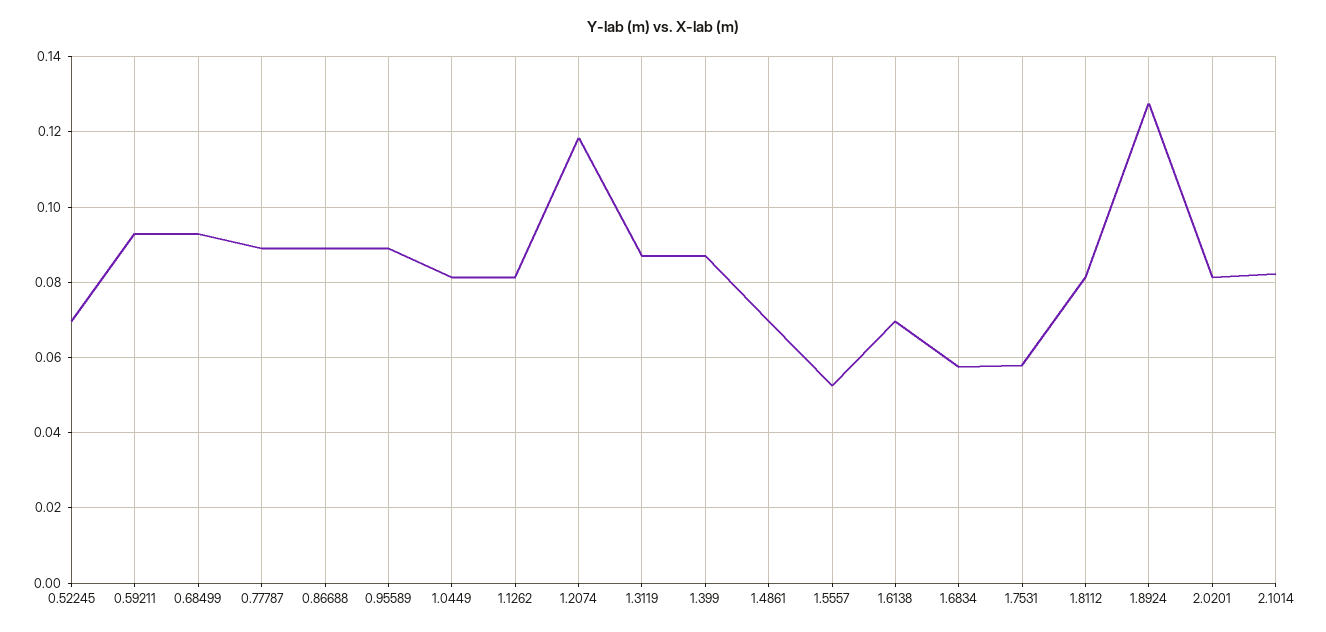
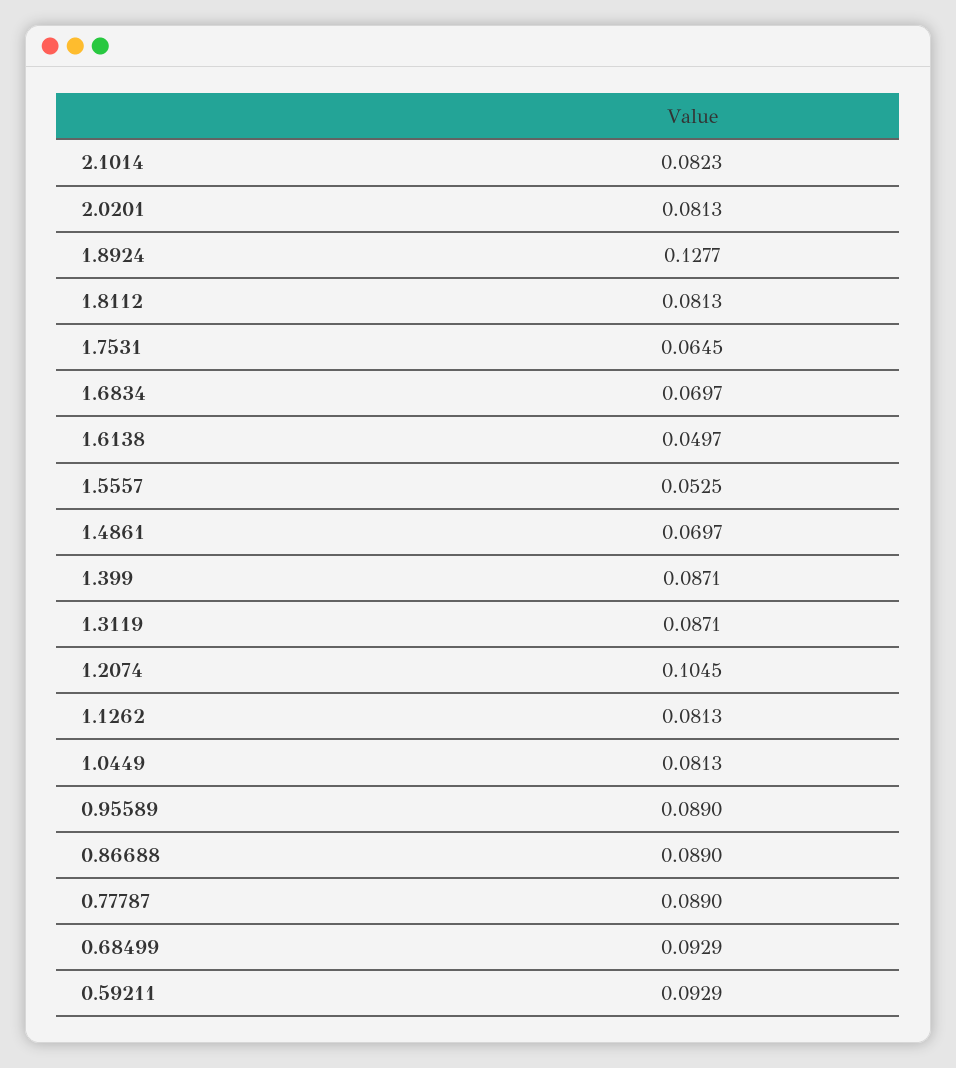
  {
-   "0.52245": 0.07,
    "0.59211": 0.0929,
    "0.68499": 0.0929,
    "0.77787": 0.089,
    "0.86688": 0.089,
    "0.95589": 0.089,
    "1.0449": 0.0813,
    "1.1262": 0.0813,
-   "1.2074": 0.118,
+   "1.2074": 0.1045,
    "1.3119": 0.0871,
    "1.399": 0.0871,
    "1.4861": 0.0697,
    "1.5557": 0.0525,
-   "1.6138": 0.07,
+   "1.6138": 0.0497,
-   "1.6834": 0.058,
+   "1.6834": 0.0697,
-   "1.7531": 0.058,
+   "1.7531": 0.0645,
    "1.8112": 0.0813,
    "1.8924": 0.1277,
    "2.0201": 0.0813,
    "2.1014": 0.0823
  }

